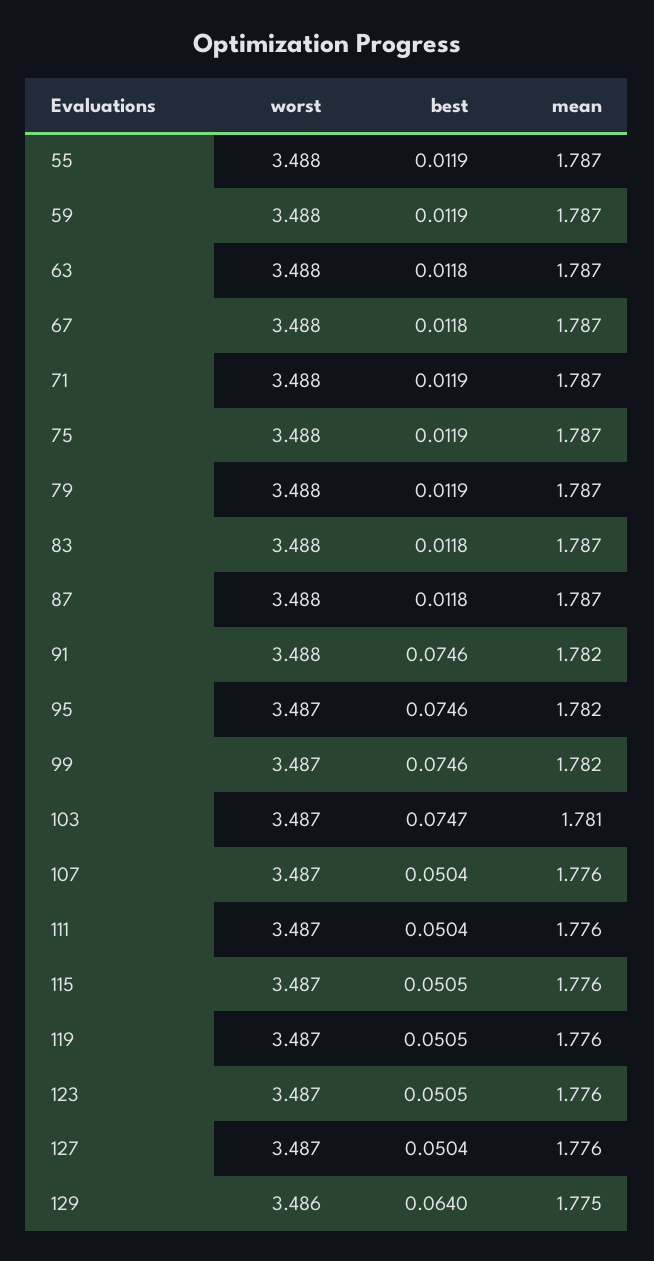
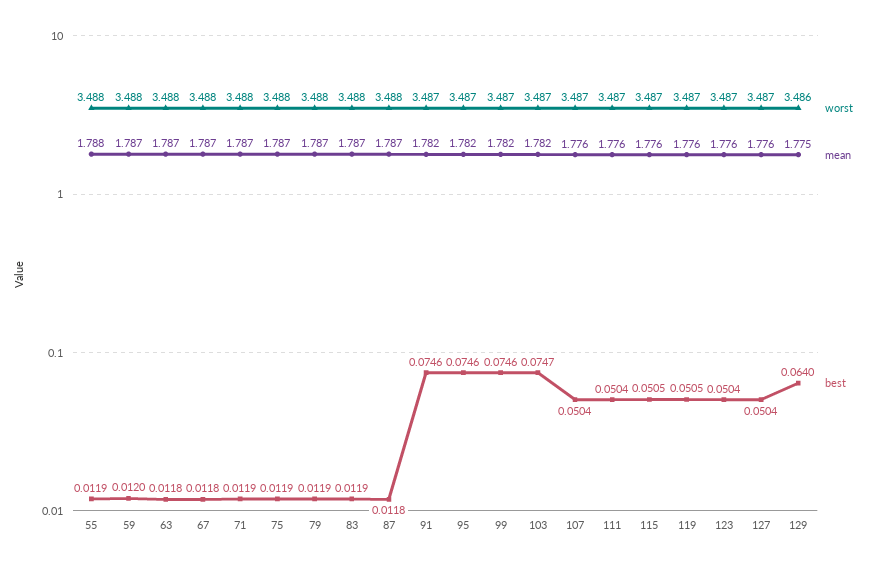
  {
    "worst": {
      "55": 3.488,
      "59": 3.488,
      "63": 3.488,
      "67": 3.488,
      "71": 3.488,
      "75": 3.488,
      "79": 3.488,
      "83": 3.488,
      "87": 3.488,
-     "91": 3.488,
+     "91": 3.487,
      "95": 3.487,
      "99": 3.487,
      "103": 3.487,
      "107": 3.487,
      "111": 3.487,
      "115": 3.487,
      "119": 3.487,
      "123": 3.487,
      "127": 3.487,
      "129": 3.486
    },
    "best": {
      "55": 0.0119,
-     "59": 0.0119,
+     "59": 0.012,
      "63": 0.0118,
      "67": 0.0118,
      "71": 0.0119,
      "75": 0.0119,
      "79": 0.0119,
-     "83": 0.0118,
+     "83": 0.0119,
      "87": 0.0118,
      "91": 0.0746,
      "95": 0.0746,
      "99": 0.0746,
      "103": 0.0747,
      "107": 0.0504,
      "111": 0.0504,
      "115": 0.0505,
      "119": 0.0505,
-     "123": 0.0505,
+     "123": 0.0504,
      "127": 0.0504,
      "129": 0.064
    },
    "mean": {
-     "55": 1.787,
+     "55": 1.788,
      "59": 1.787,
      "63": 1.787,
      "67": 1.787,
      "71": 1.787,
      "75": 1.787,
      "79": 1.787,
      "83": 1.787,
      "87": 1.787,
      "91": 1.782,
      "95": 1.782,
      "99": 1.782,
-     "103": 1.781,
+     "103": 1.782,
      "107": 1.776,
      "111": 1.776,
      "115": 1.776,
      "119": 1.776,
      "123": 1.776,
      "127": 1.776,
      "129": 1.775
    }
  }

